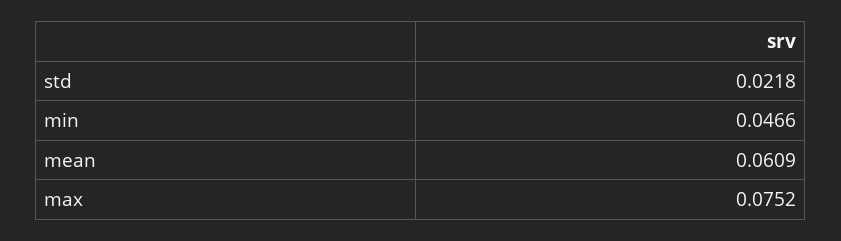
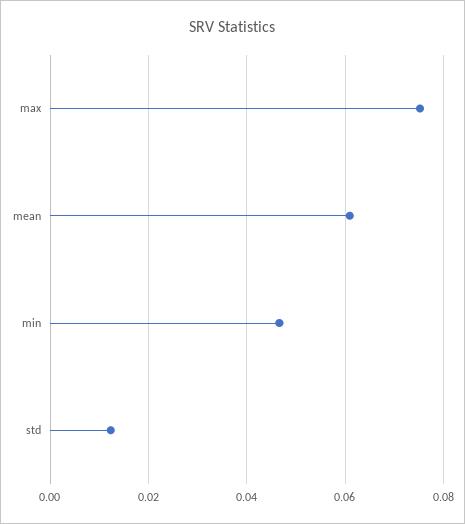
  {
-   "std": 0.0218,
+   "std": 0.012,
    "min": 0.0466,
    "mean": 0.0609,
    "max": 0.0752
  }

